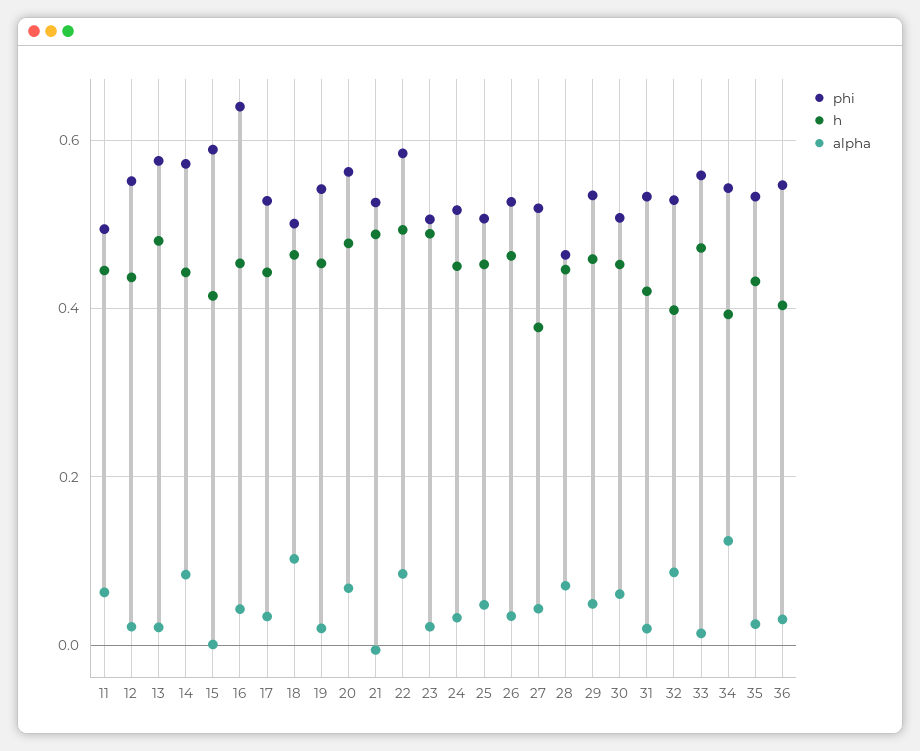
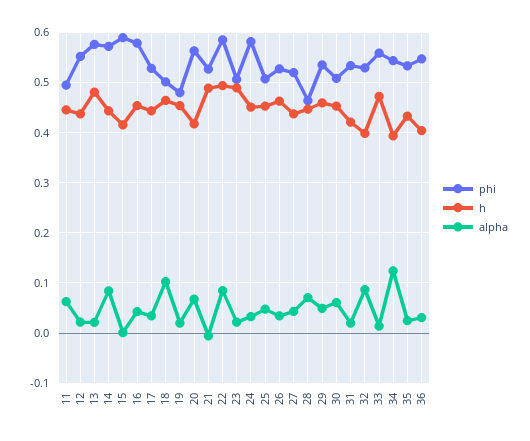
  {
    "phi": {
      "11": 0.5,
      "12": 0.56,
      "13": 0.58,
      "14": 0.58,
      "15": 0.58,
-     "16": 0.64,
+     "16": 0.58,
      "17": 0.52,
      "18": 0.5,
-     "19": 0.54,
+     "19": 0.48,
      "20": 0.56,
      "21": 0.52,
      "22": 0.58,
      "23": 0.5,
-     "24": 0.52,
+     "24": 0.58,
      "25": 0.5,
      "26": 0.52,
      "27": 0.52,
      "28": 0.46,
      "29": 0.54,
      "30": 0.5,
      "31": 0.54,
      "32": 0.52,
      "33": 0.56,
      "34": 0.54,
      "35": 0.54,
      "36": 0.54
    },
    "h": {
      "11": 0.44,
      "12": 0.44,
      "13": 0.48,
      "14": 0.44,
      "15": 0.42,
      "16": 0.46,
      "17": 0.44,
      "18": 0.46,
      "19": 0.46,
-     "20": 0.48,
+     "20": 0.42,
      "21": 0.48,
      "22": 0.5,
      "23": 0.48,
      "24": 0.46,
      "25": 0.46,
      "26": 0.46,
-     "27": 0.38,
+     "27": 0.44,
      "28": 0.44,
      "29": 0.46,
      "30": 0.46,
      "31": 0.42,
      "32": 0.4,
      "33": 0.48,
      "34": 0.4,
      "35": 0.44,
      "36": 0.4
    },
    "alpha": {
      "11": 0.06,
      "12": 0.02,
      "13": 0.02,
      "14": 0.08,
      "15": 0,
      "16": 0.04,
      "17": 0.04,
      "18": 0.1,
      "19": 0.02,
      "20": 0.06,
      "21": 0,
      "22": 0.08,
      "23": 0.02,
      "24": 0.04,
      "25": 0.04,
      "26": 0.04,
      "27": 0.04,
      "28": 0.08,
      "29": 0.04,
      "30": 0.06,
      "31": 0.02,
      "32": 0.08,
      "33": 0.02,
      "34": 0.12,
      "35": 0.02,
      "36": 0.04
    }
  }

